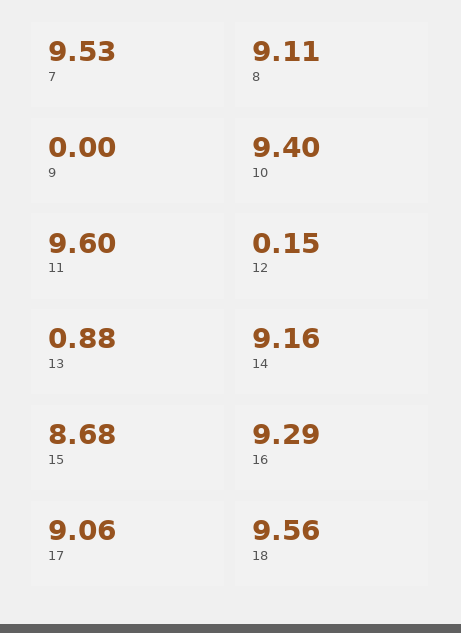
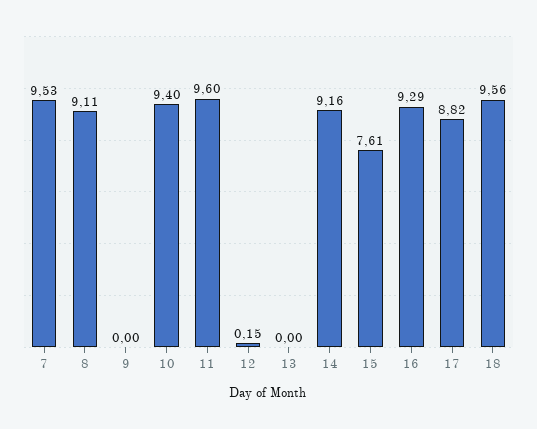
  {
    "7": 9.53,
    "8": 9.11,
    "9": 0,
    "10": 9.4,
    "11": 9.6,
    "12": 0.15,
-   "13": 0.88,
+   "13": 0,
    "14": 9.16,
-   "15": 8.68,
+   "15": 7.61,
    "16": 9.29,
-   "17": 9.06,
+   "17": 8.82,
    "18": 9.56
  }

